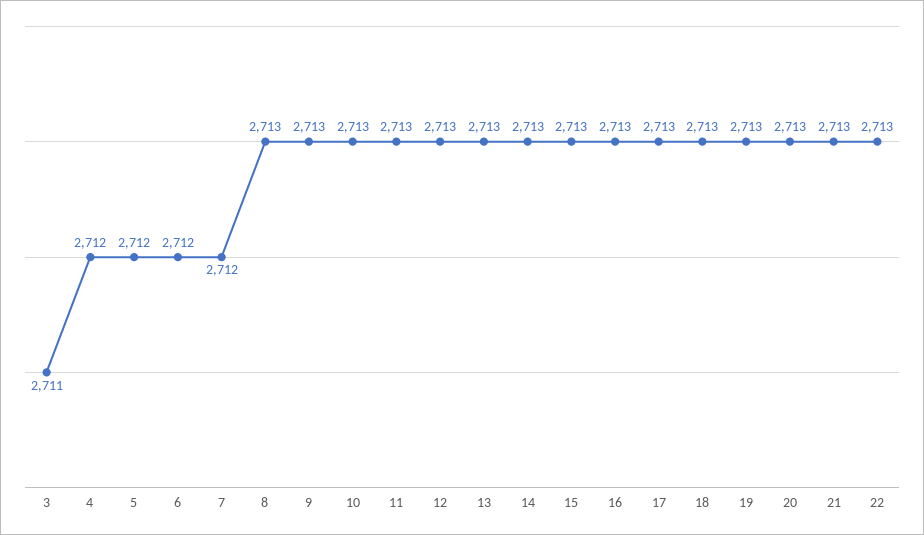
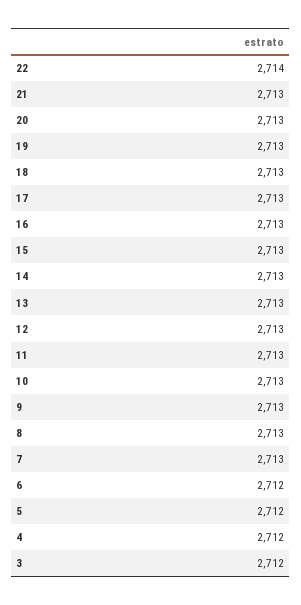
  {
-   "3": 2711,
+   "3": 2712,
    "4": 2712,
    "5": 2712,
    "6": 2712,
-   "7": 2712,
+   "7": 2713,
    "8": 2713,
    "9": 2713,
    "10": 2713,
    "11": 2713,
    "12": 2713,
    "13": 2713,
    "14": 2713,
    "15": 2713,
    "16": 2713,
    "17": 2713,
    "18": 2713,
    "19": 2713,
    "20": 2713,
    "21": 2713,
-   "22": 2713
+   "22": 2714
  }

